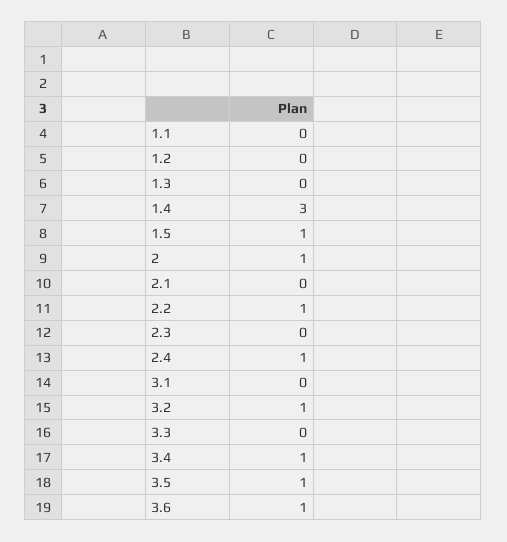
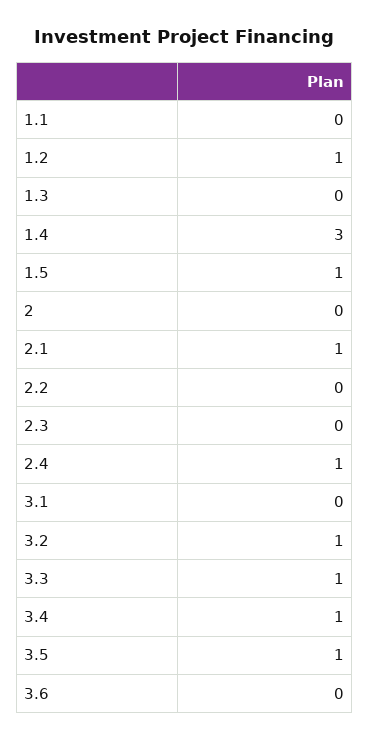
  {
    "1.1": 0,
-   "1.2": 0,
+   "1.2": 1,
    "1.3": 0,
    "1.4": 3,
    "1.5": 1,
-   "2": 1,
+   "2": 0,
-   "2.1": 0,
+   "2.1": 1,
-   "2.2": 1,
+   "2.2": 0,
    "2.3": 0,
    "2.4": 1,
    "3.1": 0,
    "3.2": 1,
-   "3.3": 0,
+   "3.3": 1,
    "3.4": 1,
    "3.5": 1,
-   "3.6": 1
+   "3.6": 0
  }

